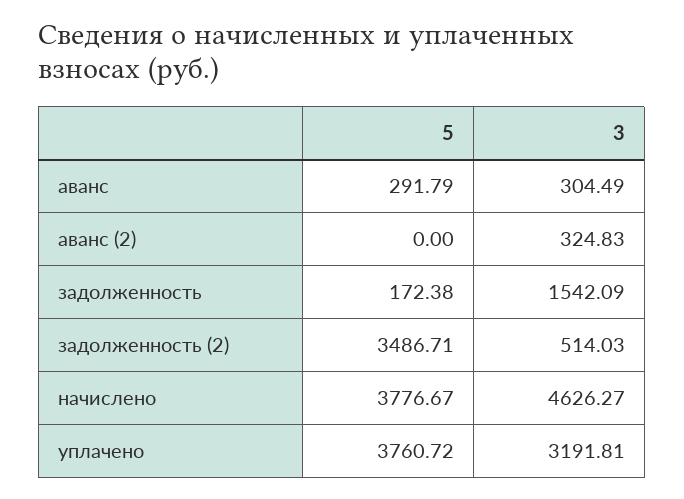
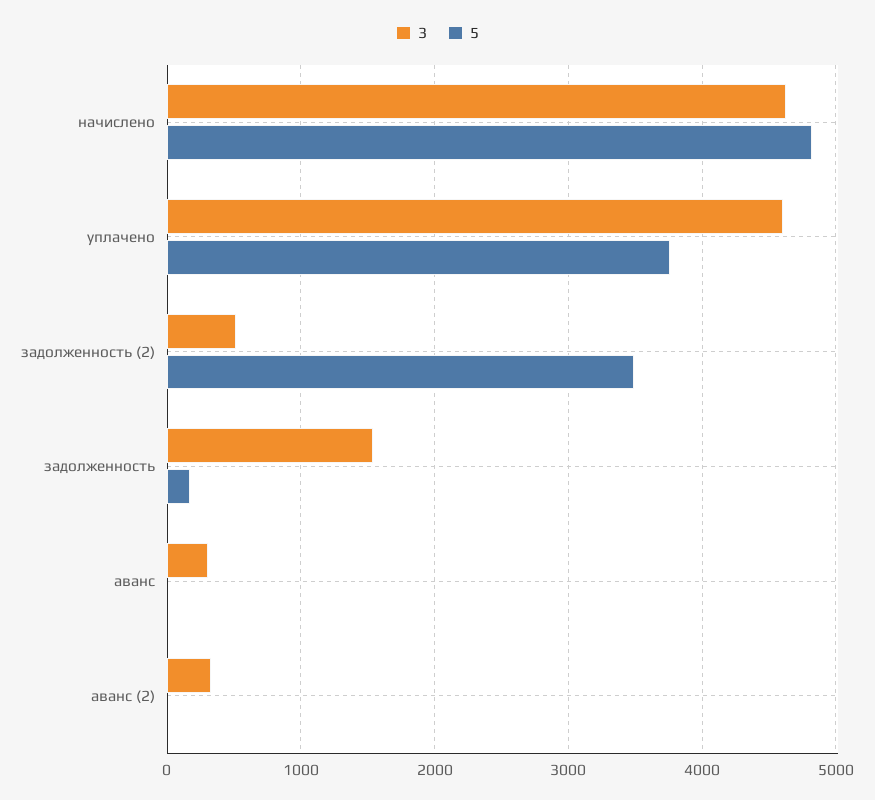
  {
    "5": {
-     "аванс": 291.79,
+     "аванс": 0,
      "аванс (2)": 0,
      "задолженность": 172.38,
      "задолженность (2)": 3486.71,
-     "начислено": 3776.67,
+     "начислено": 4800,
      "уплачено": 3760.72
    },
    "3": {
      "аванс": 304.49,
      "аванс (2)": 324.83,
      "задолженность": 1542.09,
      "задолженность (2)": 514.03,
      "начислено": 4626.27,
-     "уплачено": 3191.81
+     "уплачено": 4600
    }
  }

